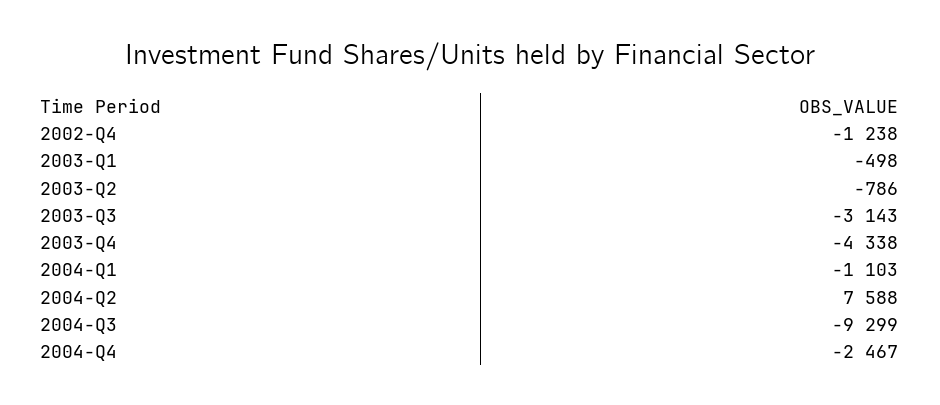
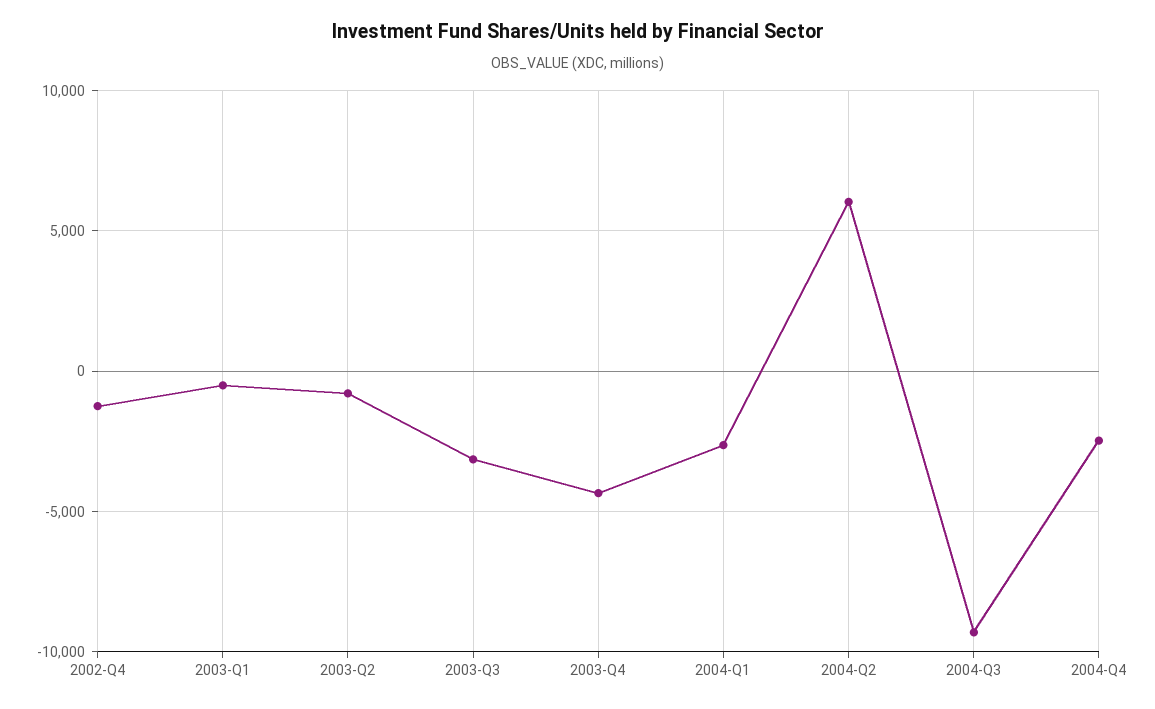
  {
    "2002-Q4": -1238,
    "2003-Q1": -498,
    "2003-Q2": -786,
    "2003-Q3": -3143,
    "2003-Q4": -4338,
-   "2004-Q1": -1103,
+   "2004-Q1": -2500,
-   "2004-Q2": 7588,
+   "2004-Q2": 6000,
    "2004-Q3": -9299,
    "2004-Q4": -2467
  }

